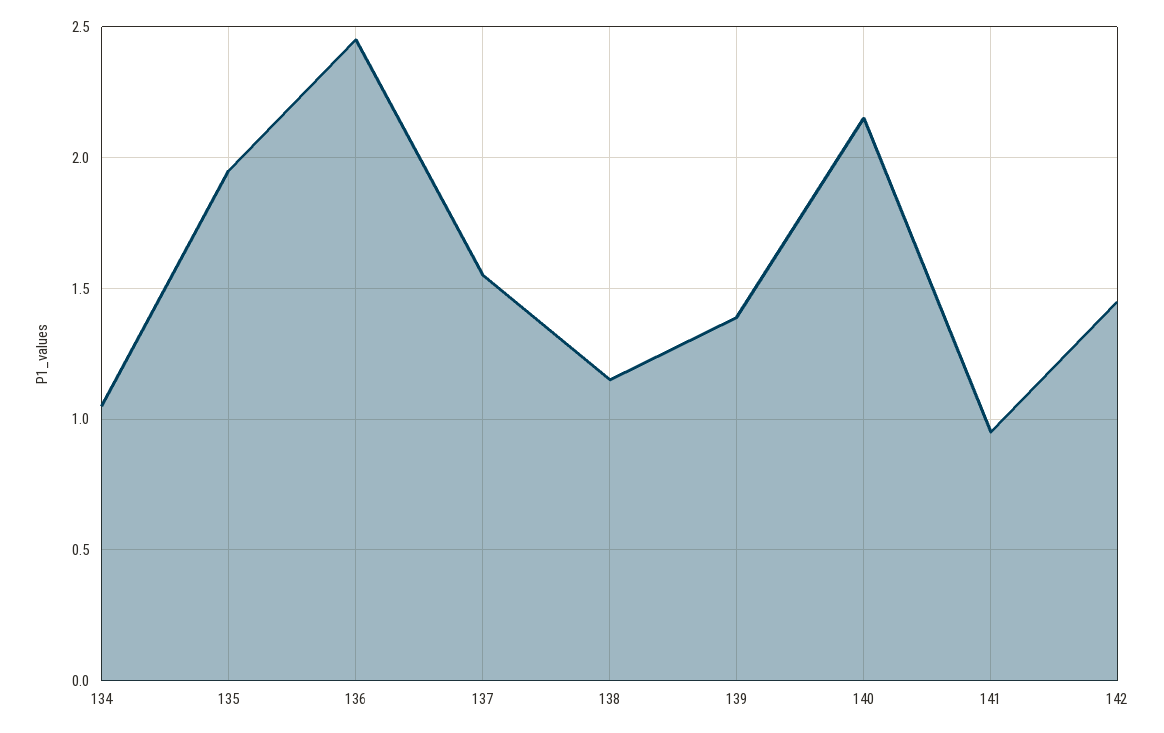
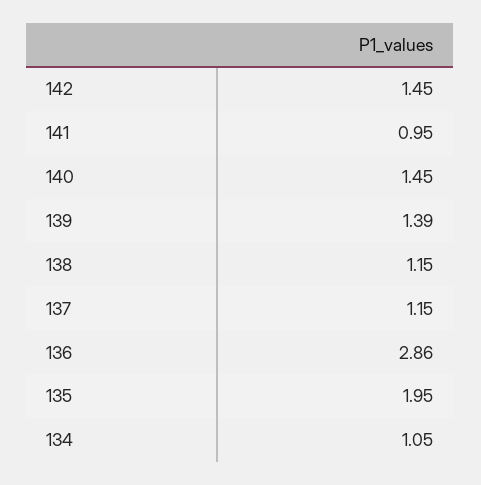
  {
    "134": 1.05,
    "135": 1.95,
-   "136": 2.45,
+   "136": 2.86,
-   "137": 1.55,
+   "137": 1.15,
    "138": 1.15,
    "139": 1.39,
-   "140": 2.15,
+   "140": 1.45,
    "141": 0.95,
    "142": 1.45
  }

